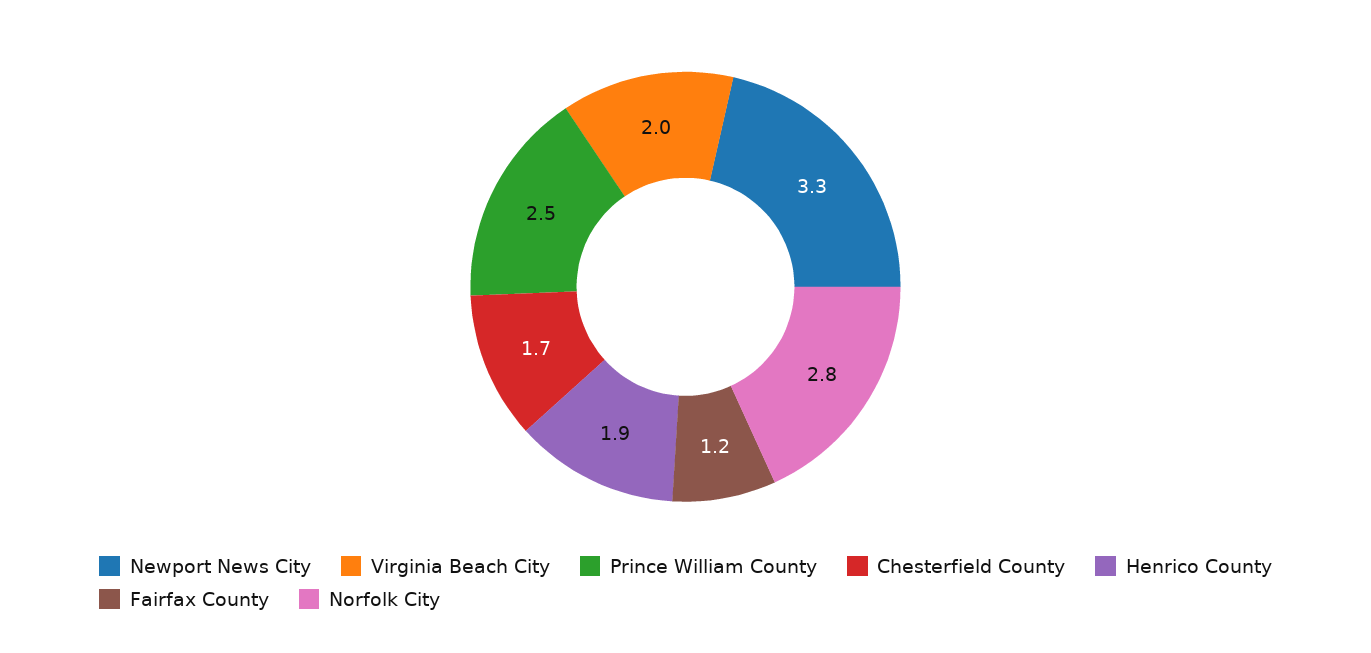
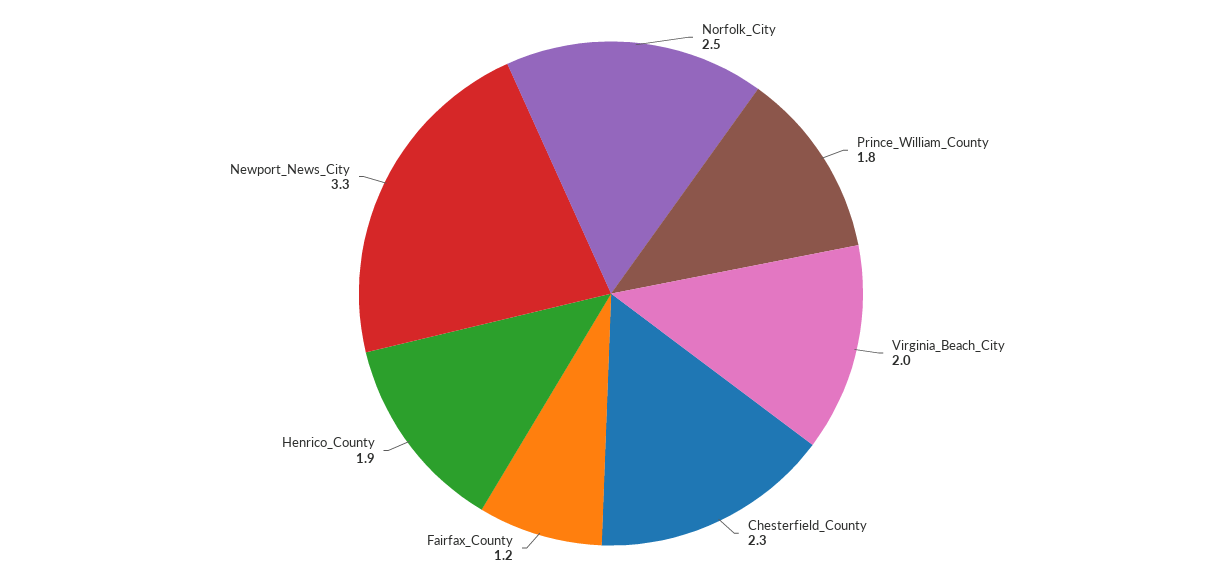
  {
    "Newport News City": 3.3,
    "Virginia Beach City": 2,
-   "Prince William County": 2.5,
+   "Prince William County": 1.8,
-   "Chesterfield County": 1.7,
+   "Chesterfield County": 2.3,
    "Henrico County": 1.9,
    "Fairfax County": 1.2,
-   "Norfolk City": 2.8
+   "Norfolk City": 2.5
  }

